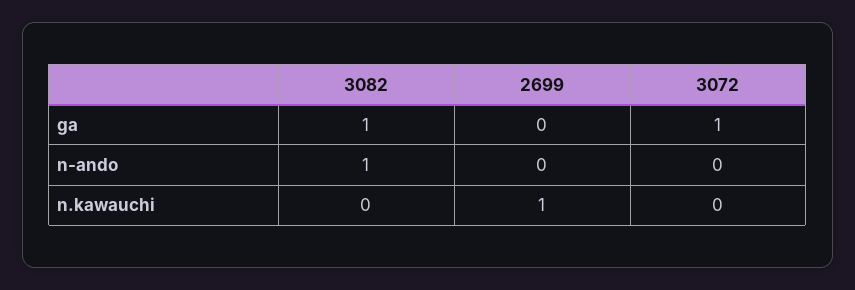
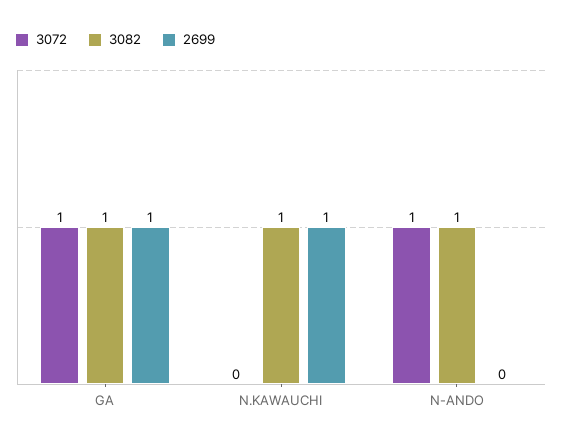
  {
    "3082": {
      "ga": 1,
      "n-ando": 1,
-     "n.kawauchi": 0
+     "n.kawauchi": 1
    },
    "2699": {
-     "ga": 0,
+     "ga": 1,
      "n-ando": 0,
      "n.kawauchi": 1
    },
    "3072": {
      "ga": 1,
-     "n-ando": 0,
+     "n-ando": 1,
      "n.kawauchi": 0
    }
  }

